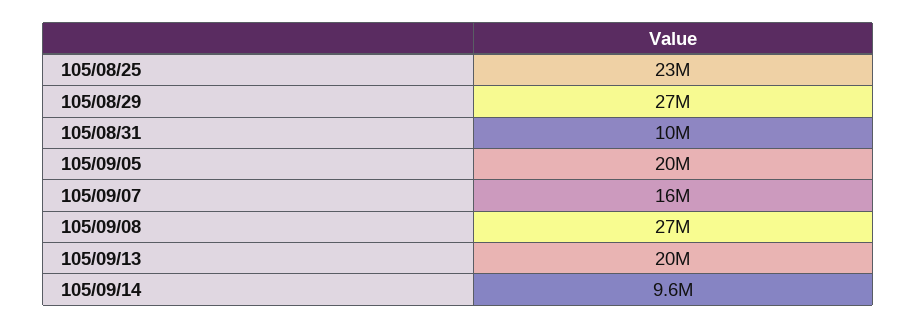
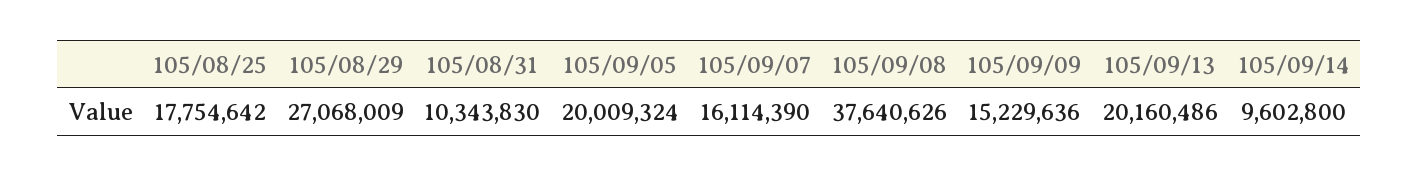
  {
-   "105/08/25": 23000000,
+   "105/08/25": 17754642,
    "105/08/29": 27068009,
    "105/08/31": 10343830,
    "105/09/05": 20009324,
    "105/09/07": 16114390,
-   "105/09/08": 27000000,
+   "105/09/08": 37640626,
    "105/09/13": 20160486,
-   "105/09/14": 9602800
+   "105/09/14": 9602800,
+   "105/09/09": 15229636
  }

